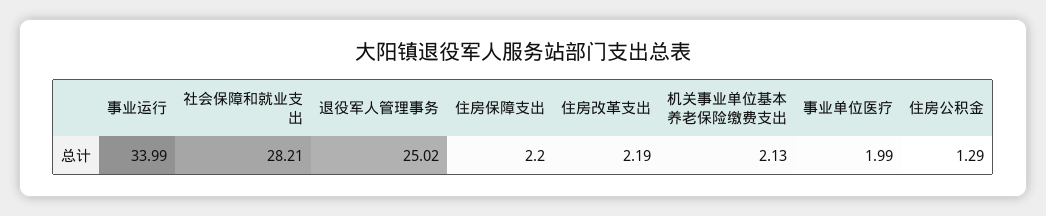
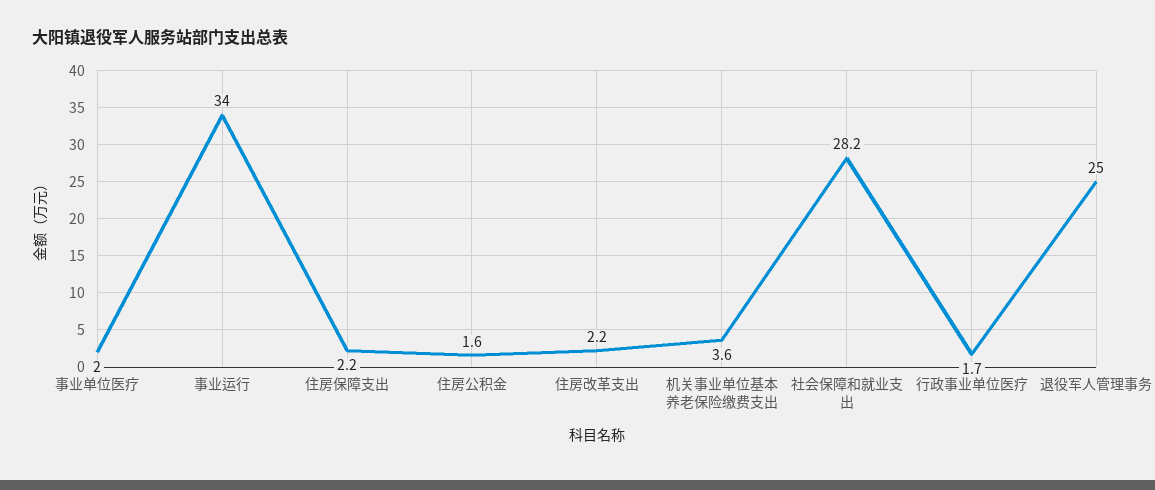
  {
    "事业运行": 33.99,
    "社会保障和就业支出": 28.21,
    "退役军人管理事务": 25.02,
    "住房保障支出": 2.2,
    "住房改革支出": 2.19,
-   "机关事业单位基本养老保险缴费支出": 2.13,
+   "机关事业单位基本养老保险缴费支出": 3.6,
    "事业单位医疗": 1.99,
-   "住房公积金": 1.29
+   "住房公积金": 1.6,
+   "行政事业单位医疗": 1.7
  }

